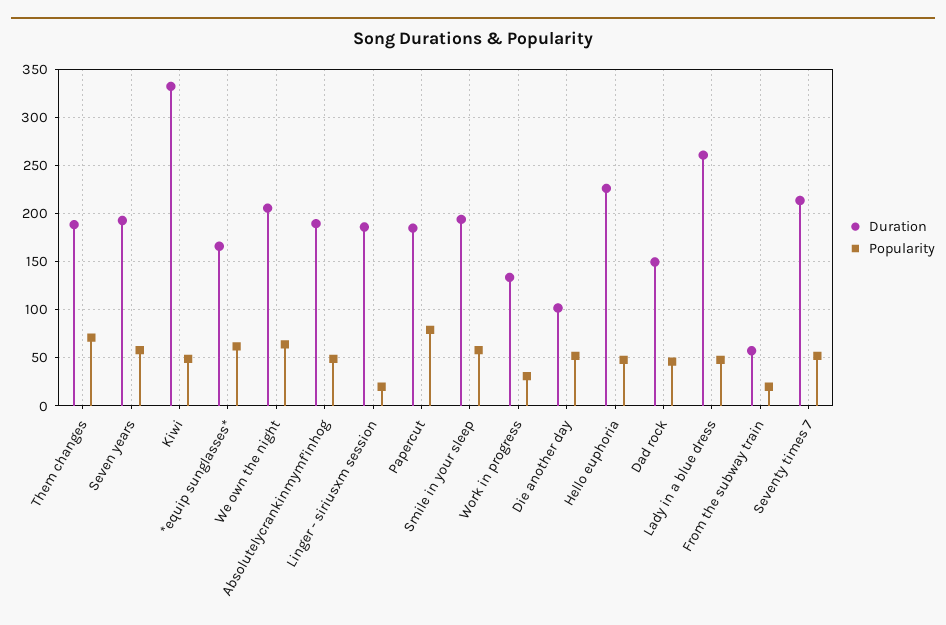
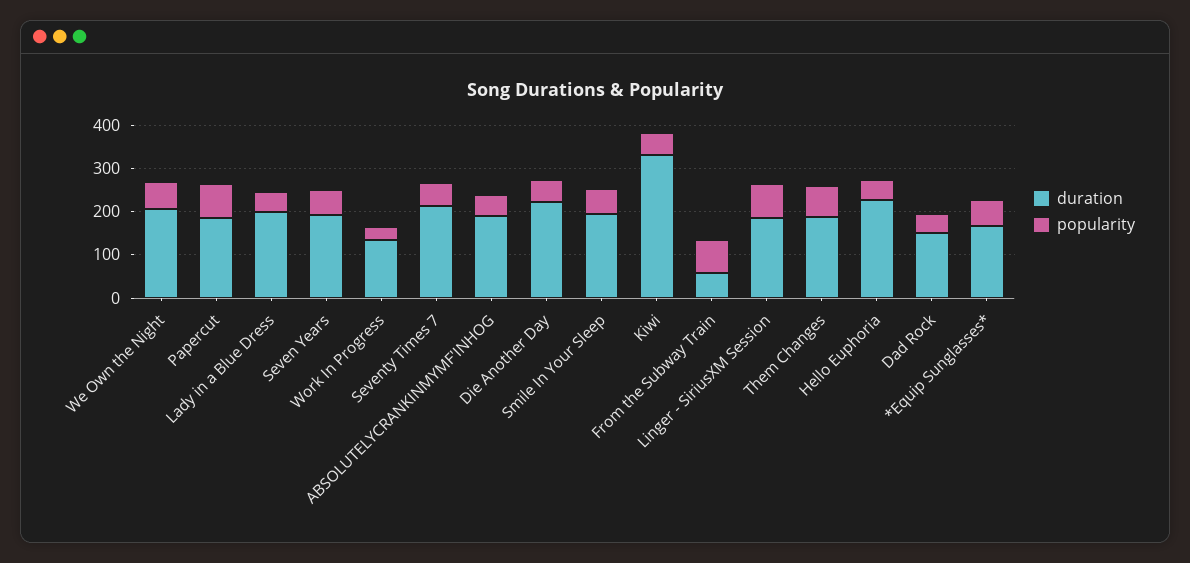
  {
    "Duration": {
      "Them changes": 190,
      "Seven years": 190,
      "Kiwi": 330,
      "*equip sunglasses*": 170,
      "We own the night": 210,
      "Absolutelycrankinmymf'inhog": 190,
      "Linger - siriusxm session": 190,
      "Papercut": 180,
      "Smile in your sleep": 190,
      "Work in progress": 130,
-     "Die another day": 100,
+     "Die another day": 220,
      "Hello euphoria": 230,
      "Dad rock": 150,
-     "Lady in a blue dress": 260,
+     "Lady in a blue dress": 200,
      "From the subway train": 60,
      "Seventy times 7": 210
    },
    "Popularity": {
      "Them changes": 70,
      "Seven years": 60,
      "Kiwi": 50,
      "*equip sunglasses*": 60,
      "We own the night": 60,
      "Absolutelycrankinmymf'inhog": 50,
-     "Linger - siriusxm session": 20,
+     "Linger - siriusxm session": 80,
      "Papercut": 80,
      "Smile in your sleep": 60,
      "Work in progress": 30,
      "Die another day": 50,
      "Hello euphoria": 50,
      "Dad rock": 50,
      "Lady in a blue dress": 50,
-     "From the subway train": 20,
+     "From the subway train": 80,
      "Seventy times 7": 50
    }
  }

